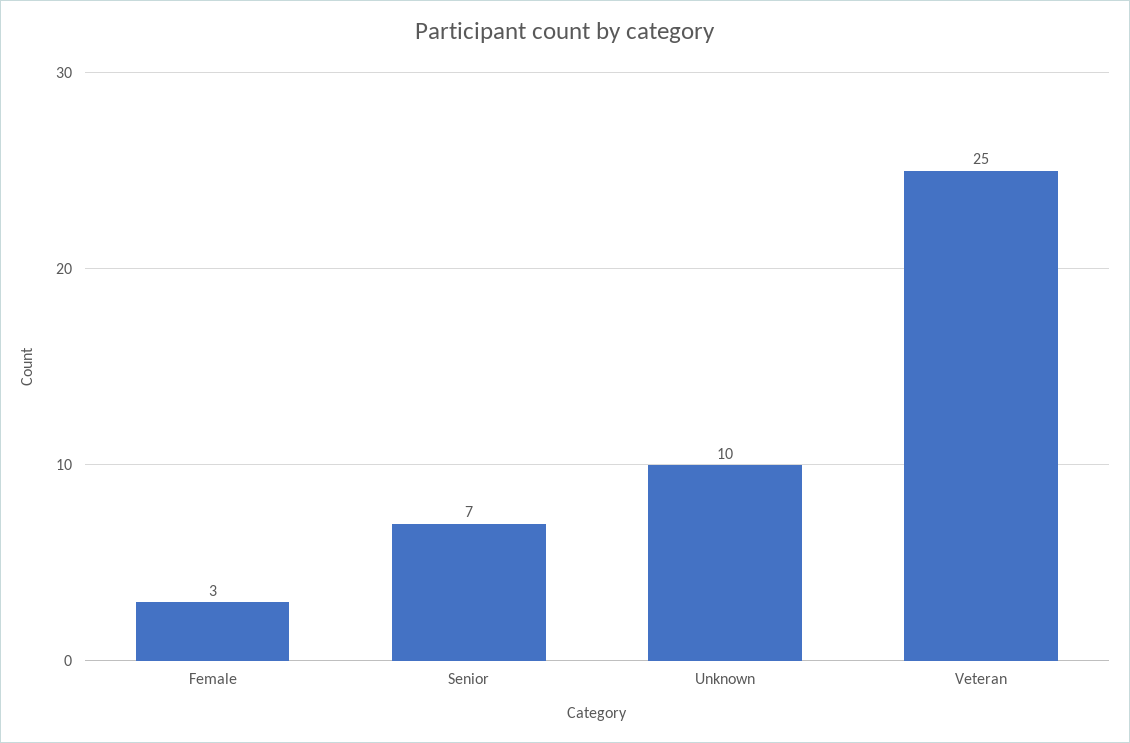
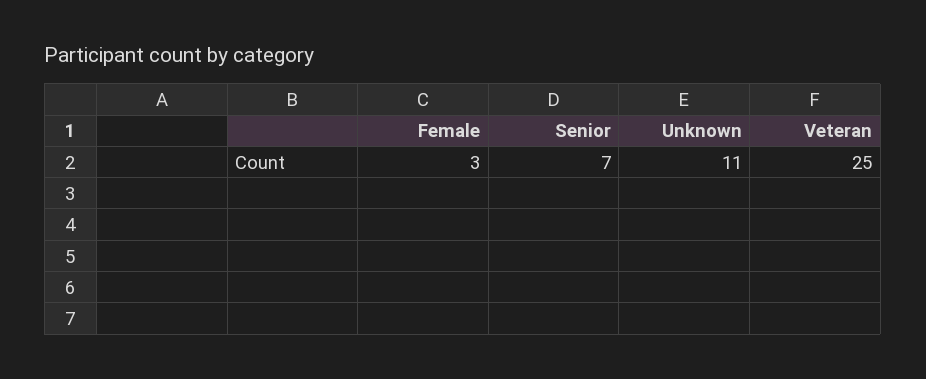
  {
    "Female": 3,
    "Senior": 7,
-   "Unknown": 10,
+   "Unknown": 11,
    "Veteran": 25
  }

